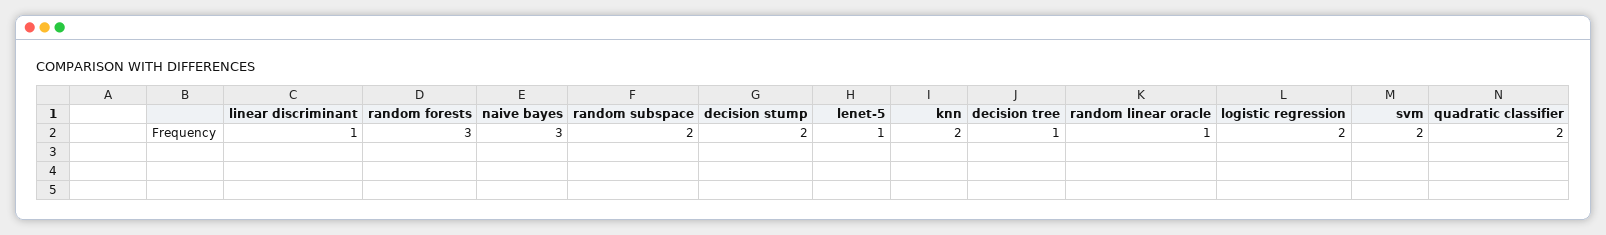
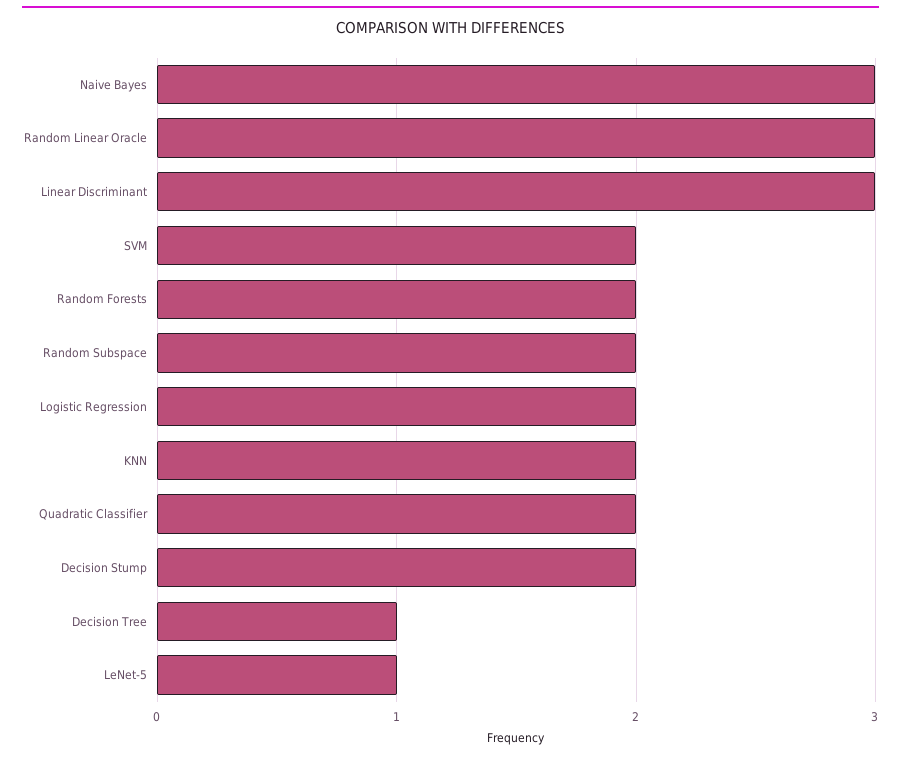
  {
-   "linear discriminant": 1,
+   "linear discriminant": 3,
-   "random forests": 3,
+   "random forests": 2,
    "naive bayes": 3,
    "random subspace": 2,
    "decision stump": 2,
    "lenet-5": 1,
    "knn": 2,
    "decision tree": 1,
-   "random linear oracle": 1,
+   "random linear oracle": 3,
    "logistic regression": 2,
    "svm": 2,
    "quadratic classifier": 2
  }

